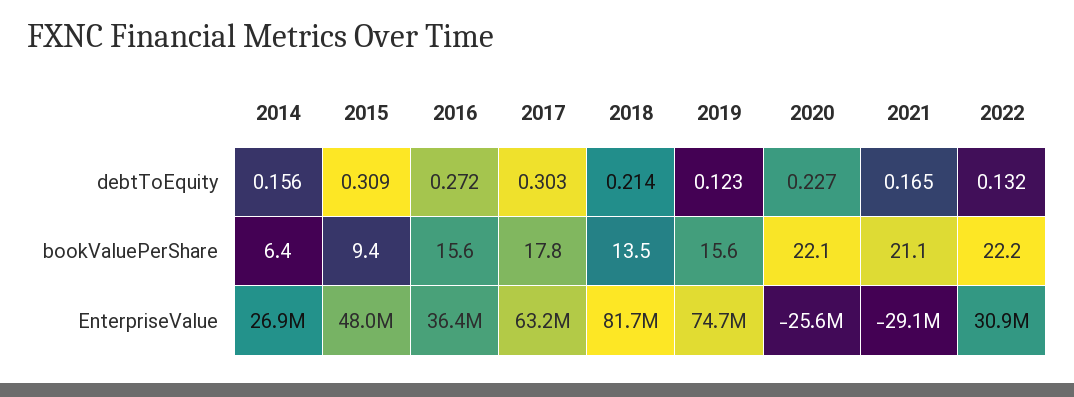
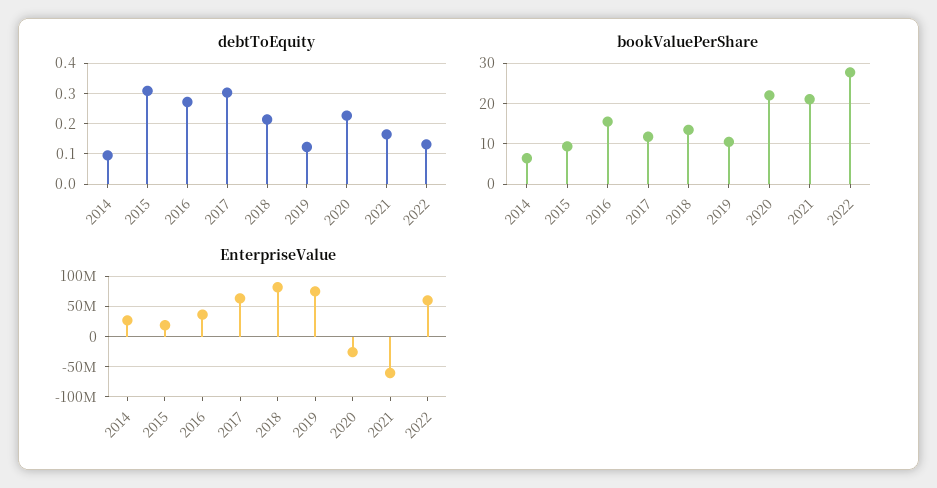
  {
    "debtToEquity": {
-     "2014": 0.156,
+     "2014": 0.1,
      "2015": 0.309,
      "2016": 0.272,
      "2017": 0.303,
      "2018": 0.214,
      "2019": 0.123,
      "2020": 0.227,
      "2021": 0.165,
      "2022": 0.132
    },
    "bookValuePerShare": {
      "2014": 6.4,
      "2015": 9.4,
      "2016": 15.6,
-     "2017": 17.8,
+     "2017": 12,
      "2018": 13.5,
-     "2019": 15.6,
+     "2019": 10,
      "2020": 22.1,
      "2021": 21.1,
-     "2022": 22.2
+     "2022": 28
    },
    "EnterpriseValue": {
      "2014": 26900000,
-     "2015": 48000000,
+     "2015": 20000000,
      "2016": 36400000,
      "2017": 63200000,
      "2018": 81700000,
      "2019": 74700000,
      "2020": -25600000,
-     "2021": -29100000,
+     "2021": -60000000,
-     "2022": 30900000
+     "2022": 60000000
    }
  }

